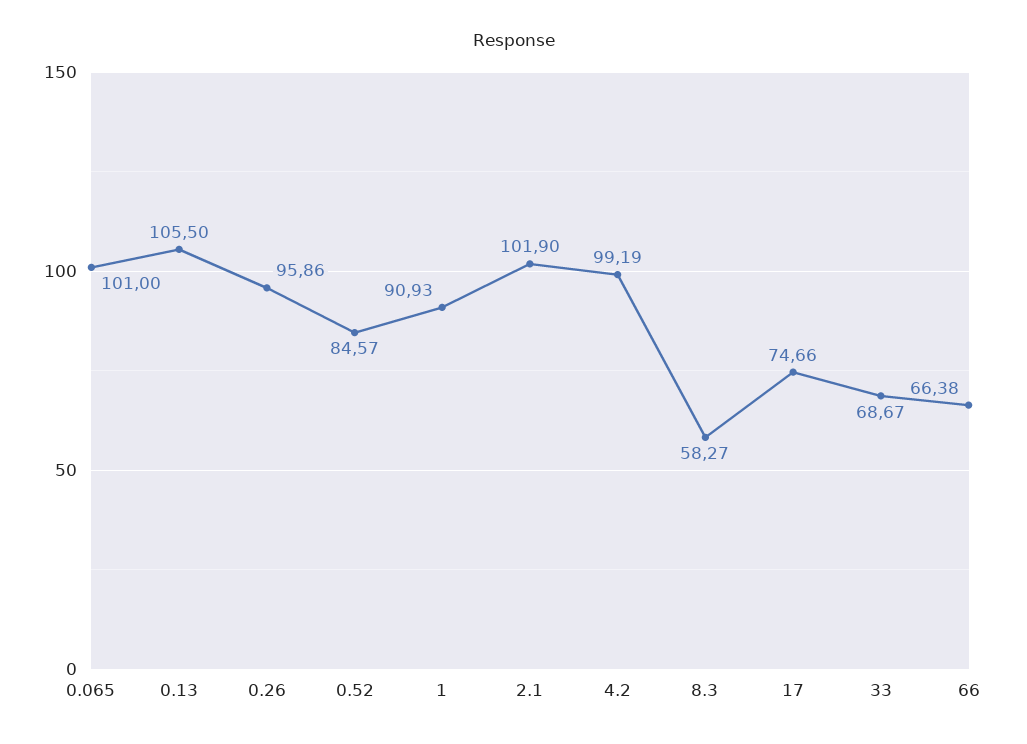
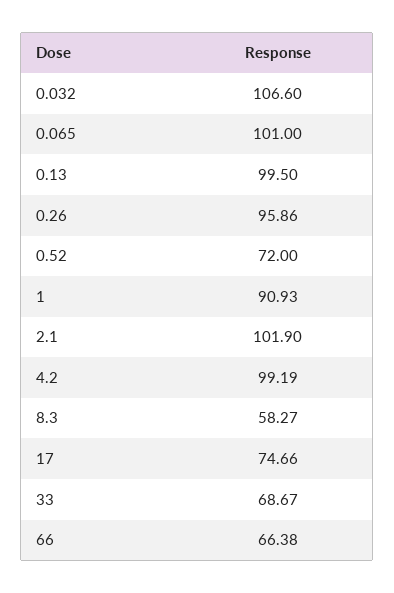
  {
    "0.065": 101,
-   "0.13": 105.5,
+   "0.13": 99.5,
    "0.26": 95.86,
-   "0.52": 84.57,
+   "0.52": 72,
    "1": 90.93,
    "2.1": 101.9,
    "4.2": 99.19,
    "8.3": 58.27,
    "17": 74.66,
    "33": 68.67,
-   "66": 66.38
+   "66": 66.38,
+   "0.032": 106.6
  }

